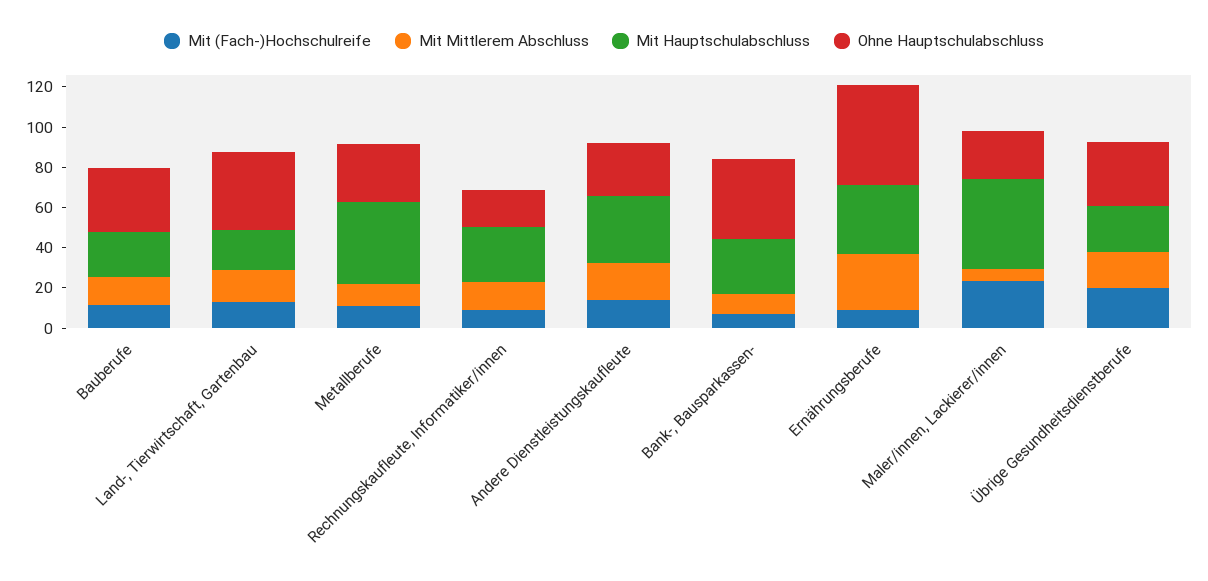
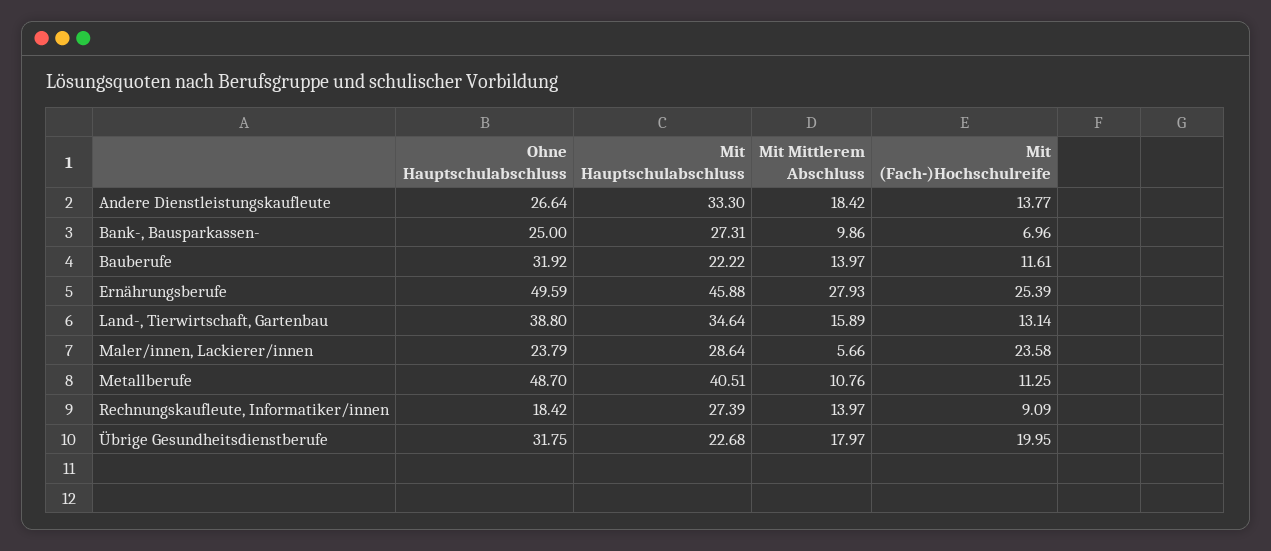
  {
    "Mit (Fach-)Hochschulreife": {
      "Bauberufe": 11.61,
      "Land-, Tierwirtschaft, Gartenbau": 13.14,
      "Metallberufe": 11.25,
      "Rechnungskaufleute, Informatiker/innen": 9.09,
      "Andere Dienstleistungskaufleute": 13.77,
      "Bank-, Bausparkassen-": 6.96,
-     "Ernährungsberufe": 10,
+     "Ernährungsberufe": 25.39,
      "Maler/innen, Lackierer/innen": 23.58,
      "Übrige Gesundheitsdienstberufe": 19.95
    },
    "Mit Mittlerem Abschluss": {
      "Bauberufe": 13.97,
      "Land-, Tierwirtschaft, Gartenbau": 15.89,
      "Metallberufe": 10.76,
      "Rechnungskaufleute, Informatiker/innen": 13.97,
      "Andere Dienstleistungskaufleute": 18.42,
      "Bank-, Bausparkassen-": 9.86,
      "Ernährungsberufe": 27.93,
      "Maler/innen, Lackierer/innen": 5.66,
      "Übrige Gesundheitsdienstberufe": 17.97
    },
    "Mit Hauptschulabschluss": {
      "Bauberufe": 22.22,
-     "Land-, Tierwirtschaft, Gartenbau": 20,
+     "Land-, Tierwirtschaft, Gartenbau": 34.64,
      "Metallberufe": 40.51,
      "Rechnungskaufleute, Informatiker/innen": 27.39,
      "Andere Dienstleistungskaufleute": 33.3,
      "Bank-, Bausparkassen-": 27.31,
-     "Ernährungsberufe": 35,
+     "Ernährungsberufe": 45.88,
-     "Maler/innen, Lackierer/innen": 45,
+     "Maler/innen, Lackierer/innen": 28.64,
      "Übrige Gesundheitsdienstberufe": 22.68
    },
    "Ohne Hauptschulabschluss": {
      "Bauberufe": 31.92,
      "Land-, Tierwirtschaft, Gartenbau": 38.8,
-     "Metallberufe": 30,
+     "Metallberufe": 48.7,
      "Rechnungskaufleute, Informatiker/innen": 18.42,
      "Andere Dienstleistungskaufleute": 26.64,
-     "Bank-, Bausparkassen-": 40,
+     "Bank-, Bausparkassen-": 25,
      "Ernährungsberufe": 49.59,
      "Maler/innen, Lackierer/innen": 23.79,
      "Übrige Gesundheitsdienstberufe": 31.75
    }
  }

